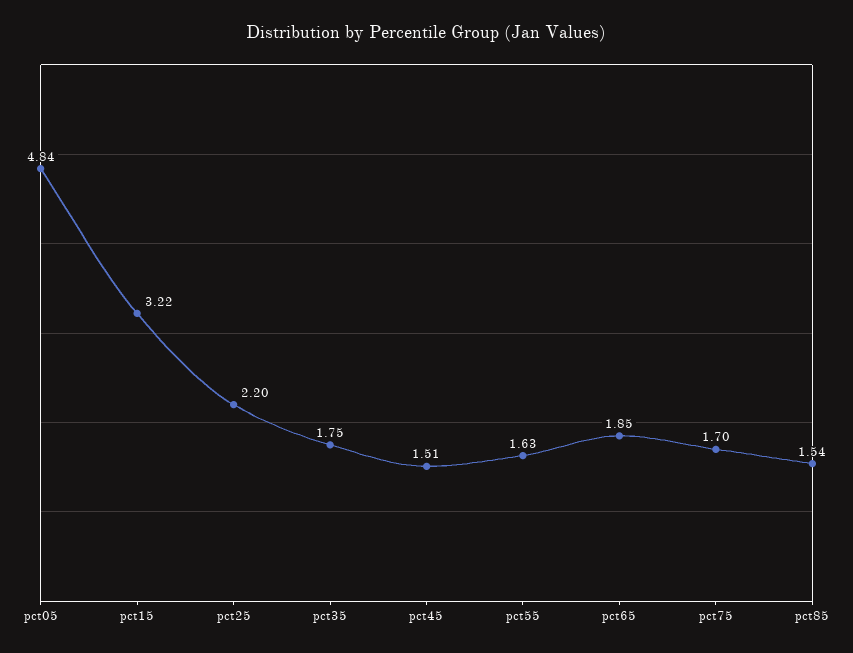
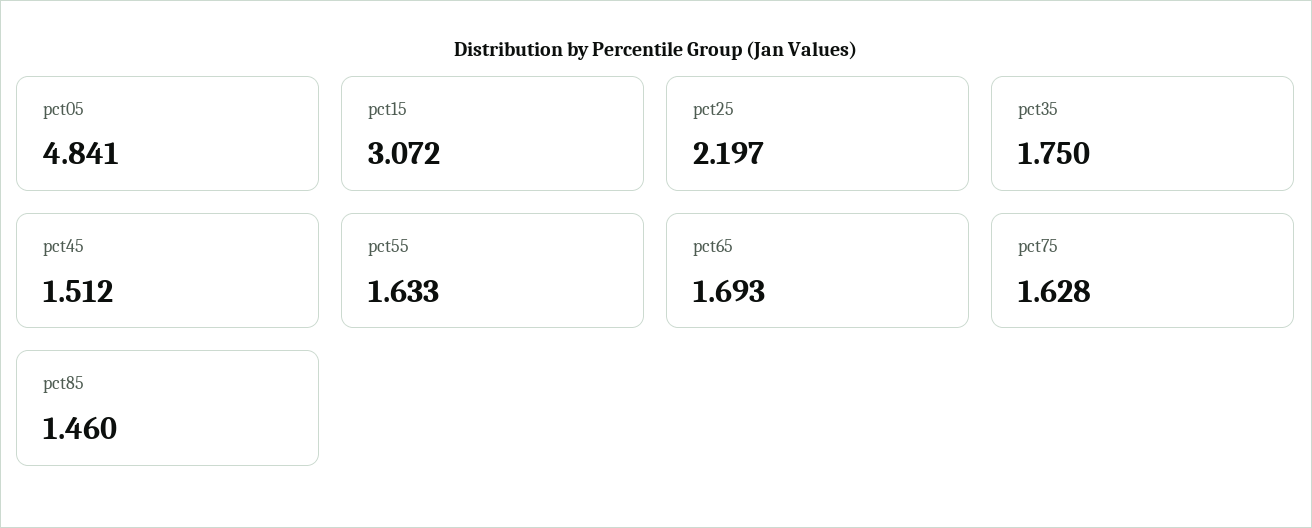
  {
    "pct05": 4.841,
-   "pct15": 3.22,
+   "pct15": 3.072,
    "pct25": 2.197,
    "pct35": 1.75,
    "pct45": 1.512,
    "pct55": 1.633,
-   "pct65": 1.85,
+   "pct65": 1.693,
-   "pct75": 1.7,
+   "pct75": 1.628,
-   "pct85": 1.54
+   "pct85": 1.46
  }

